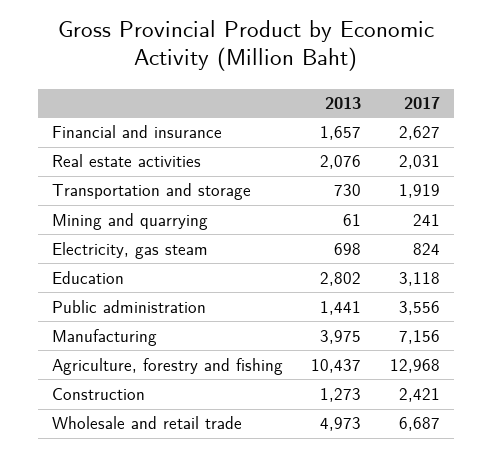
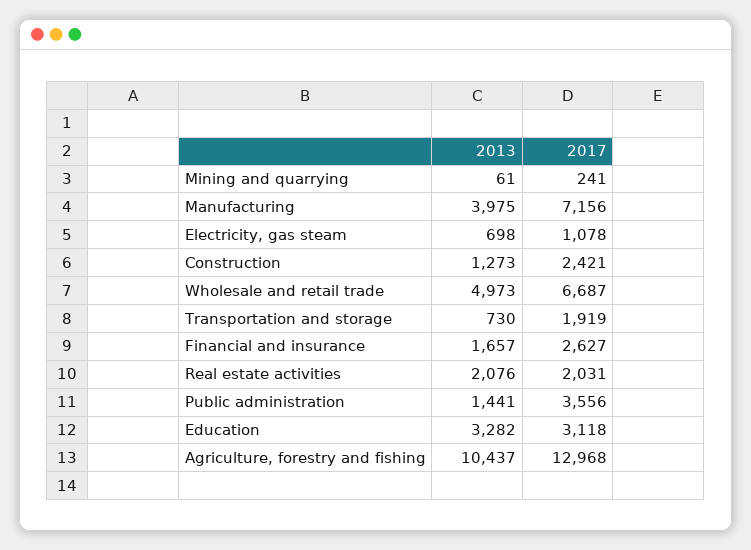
  {
    "2013": {
      "Financial and insurance": 1657,
      "Real estate activities": 2076,
      "Transportation and storage": 730,
      "Mining and quarrying": 61,
      "Electricity, gas steam": 698,
-     "Education": 2802,
+     "Education": 3282,
      "Public administration": 1441,
      "Manufacturing": 3975,
      "Agriculture, forestry and fishing": 10437,
      "Construction": 1273,
      "Wholesale and retail trade": 4973
    },
    "2017": {
      "Financial and insurance": 2627,
      "Real estate activities": 2031,
      "Transportation and storage": 1919,
      "Mining and quarrying": 241,
-     "Electricity, gas steam": 824,
+     "Electricity, gas steam": 1078,
      "Education": 3118,
      "Public administration": 3556,
      "Manufacturing": 7156,
      "Agriculture, forestry and fishing": 12968,
      "Construction": 2421,
      "Wholesale and retail trade": 6687
    }
  }

